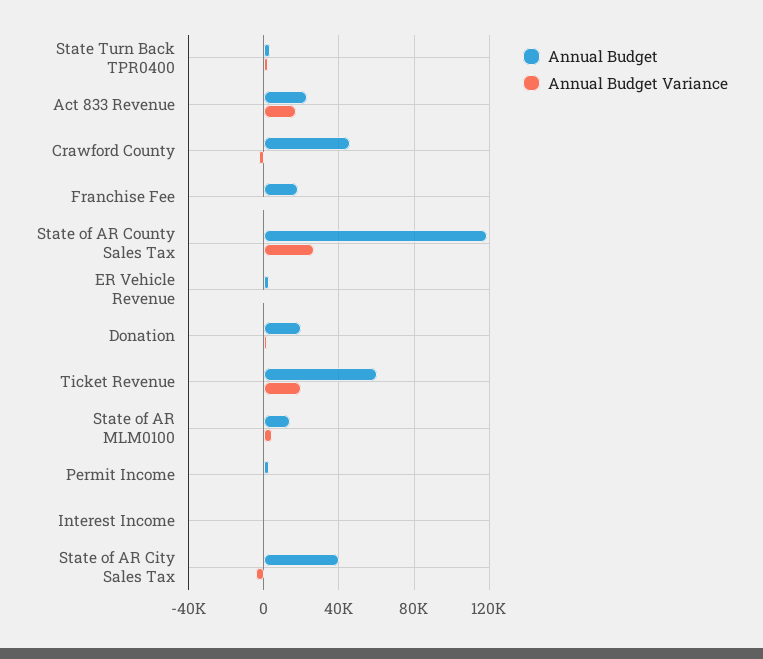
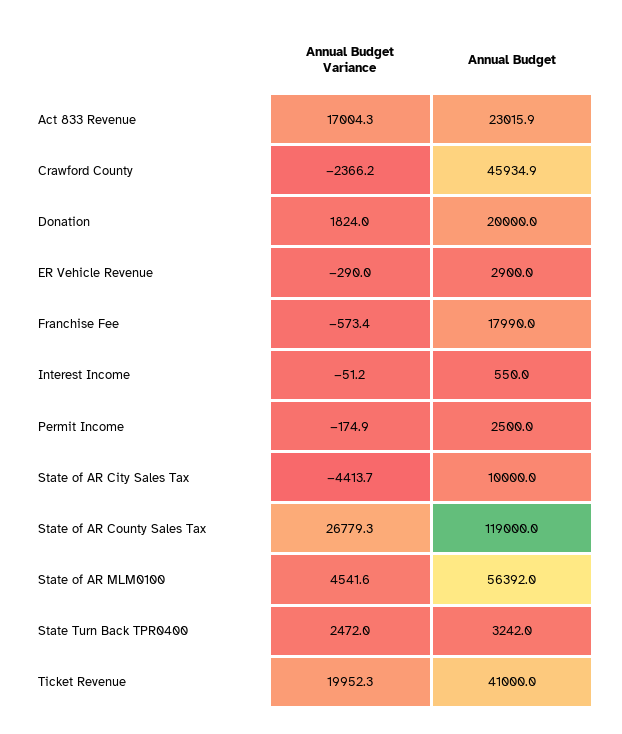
  {
    "Annual Budget": {
      "State Turn Back TPR0400": 3242,
      "Act 833 Revenue": 23015.9,
      "Crawford County": 45934.9,
      "Franchise Fee": 17990,
      "State of AR County Sales Tax": 119000,
      "ER Vehicle Revenue": 2900,
      "Donation": 20000,
-     "Ticket Revenue": 60000,
+     "Ticket Revenue": 41000,
-     "State of AR MLM0100": 15000,
+     "State of AR MLM0100": 56392,
      "Permit Income": 2500,
      "Interest Income": 550,
-     "State of AR City Sales Tax": 40000
+     "State of AR City Sales Tax": 10000
    },
    "Annual Budget Variance": {
      "State Turn Back TPR0400": 2472,
      "Act 833 Revenue": 17004.3,
      "Crawford County": -2366.2,
      "Franchise Fee": -573.4,
      "State of AR County Sales Tax": 26779.3,
      "ER Vehicle Revenue": -290,
      "Donation": 1824,
      "Ticket Revenue": 19952.3,
      "State of AR MLM0100": 4541.6,
      "Permit Income": -174.9,
      "Interest Income": -51.2,
      "State of AR City Sales Tax": -4413.7
    }
  }

